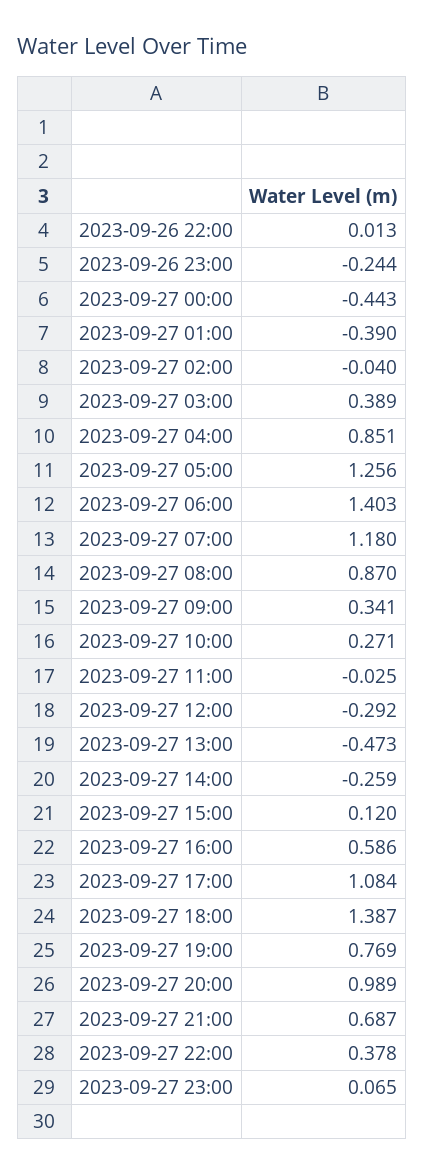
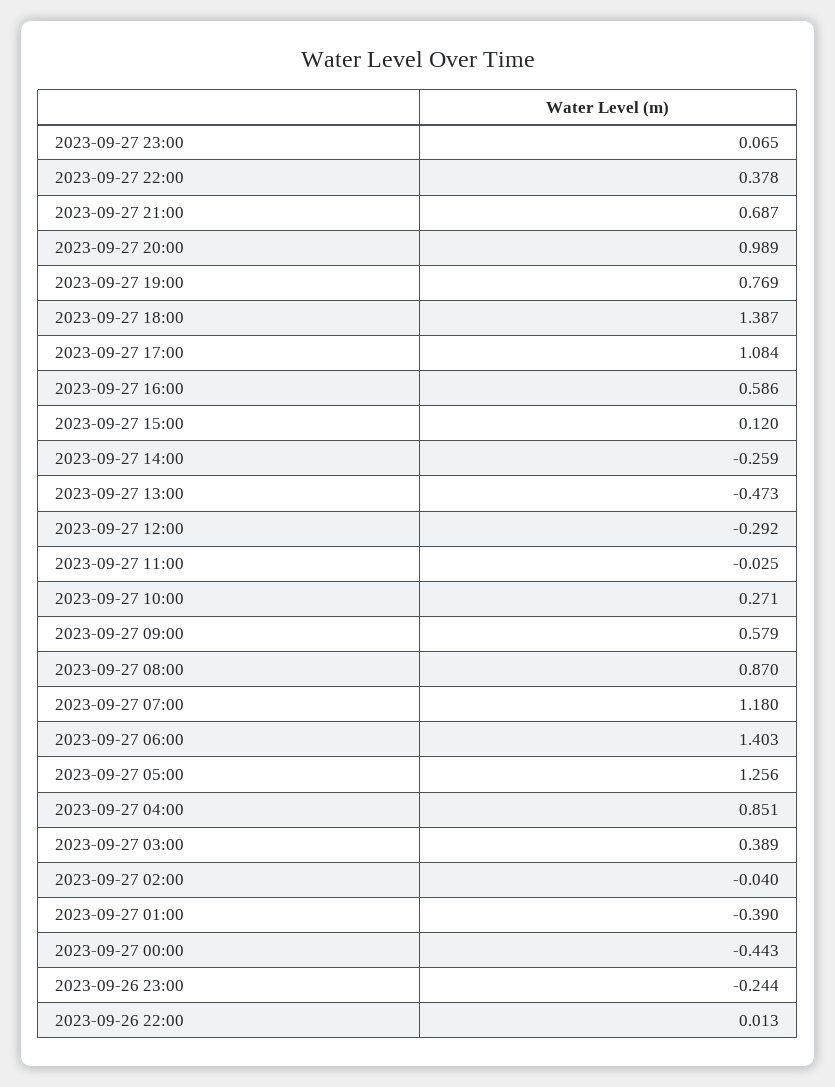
  {
    "2023-09-26 22:00": 0.013,
    "2023-09-26 23:00": -0.244,
    "2023-09-27 00:00": -0.443,
    "2023-09-27 01:00": -0.39,
    "2023-09-27 02:00": -0.04,
    "2023-09-27 03:00": 0.389,
    "2023-09-27 04:00": 0.851,
    "2023-09-27 05:00": 1.256,
    "2023-09-27 06:00": 1.403,
    "2023-09-27 07:00": 1.18,
    "2023-09-27 08:00": 0.87,
-   "2023-09-27 09:00": 0.341,
+   "2023-09-27 09:00": 0.579,
    "2023-09-27 10:00": 0.271,
    "2023-09-27 11:00": -0.025,
    "2023-09-27 12:00": -0.292,
    "2023-09-27 13:00": -0.473,
    "2023-09-27 14:00": -0.259,
    "2023-09-27 15:00": 0.12,
    "2023-09-27 16:00": 0.586,
    "2023-09-27 17:00": 1.084,
    "2023-09-27 18:00": 1.387,
    "2023-09-27 19:00": 0.769,
    "2023-09-27 20:00": 0.989,
    "2023-09-27 21:00": 0.687,
    "2023-09-27 22:00": 0.378,
    "2023-09-27 23:00": 0.065
  }

